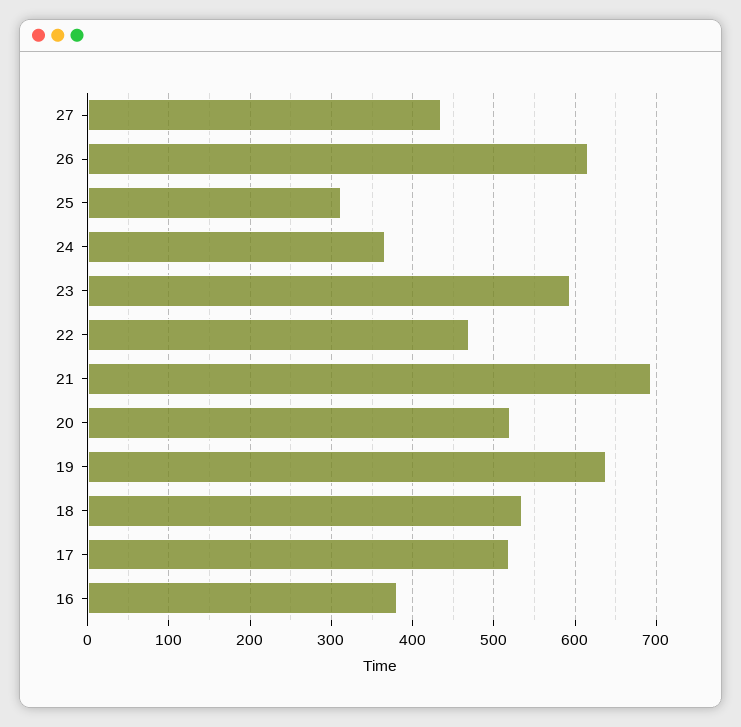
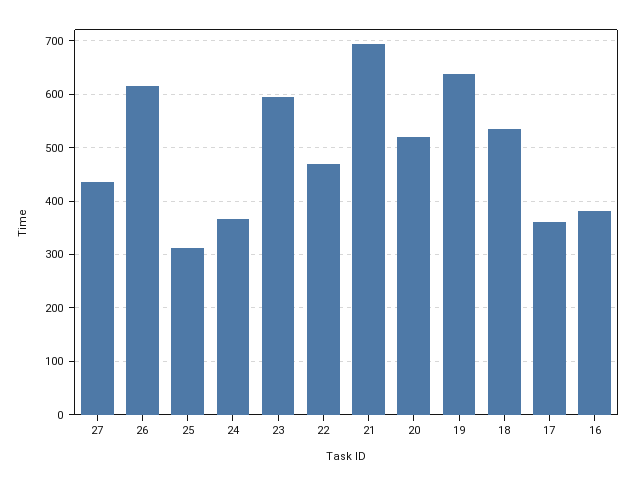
  {
    "27": 440,
    "26": 620,
    "25": 310,
    "24": 370,
    "23": 590,
    "22": 470,
    "21": 690,
    "20": 520,
    "19": 640,
    "18": 540,
-   "17": 520,
+   "17": 360,
    "16": 380
  }

